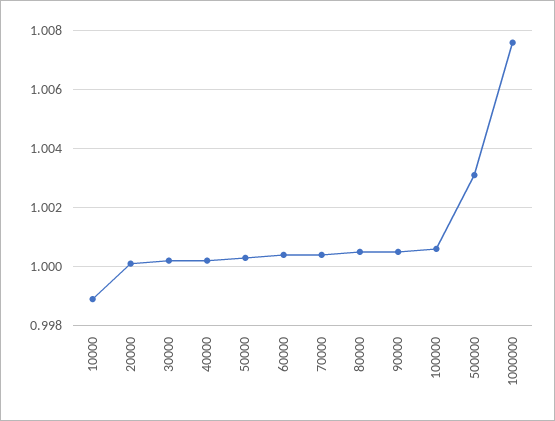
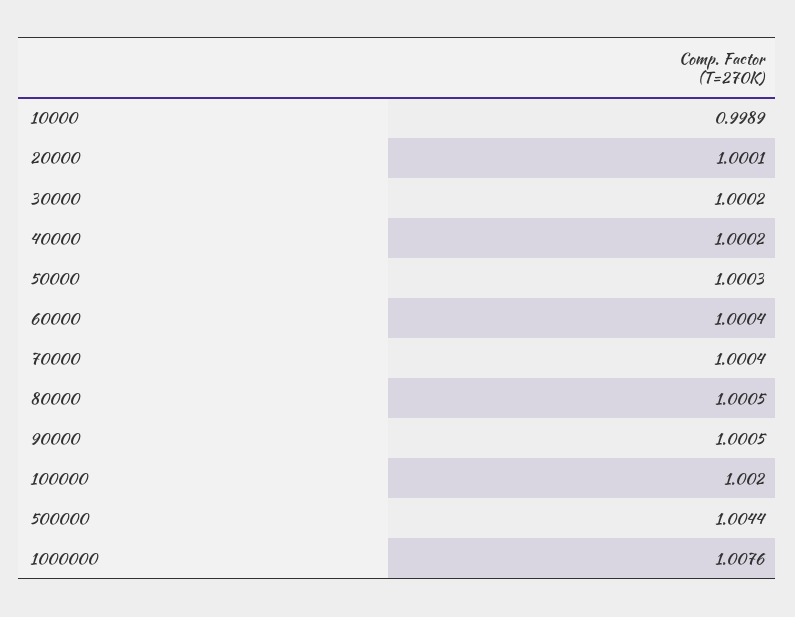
  {
    "10000": 0.9989,
    "20000": 1.0001,
    "30000": 1.0002,
    "40000": 1.0002,
    "50000": 1.0003,
    "60000": 1.0004,
    "70000": 1.0004,
    "80000": 1.0005,
    "90000": 1.0005,
-   "100000": 1.0005,
+   "100000": 1.002,
-   "500000": 1.003,
+   "500000": 1.0044,
    "1000000": 1.0076
  }

